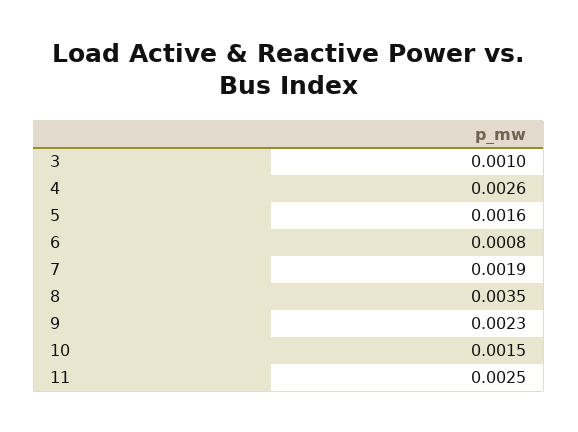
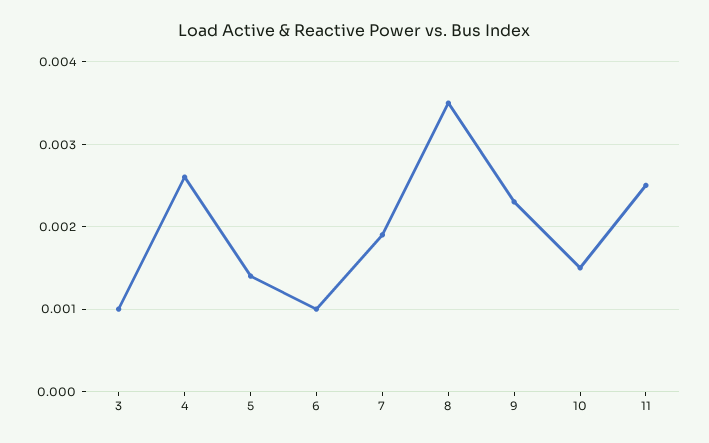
  {
    "3": 0.001,
    "4": 0.0026,
-   "5": 0.0016,
+   "5": 0.0014,
-   "6": 0.0008,
+   "6": 0.001,
    "7": 0.0019,
    "8": 0.0035,
    "9": 0.0023,
    "10": 0.0015,
    "11": 0.0025
  }

